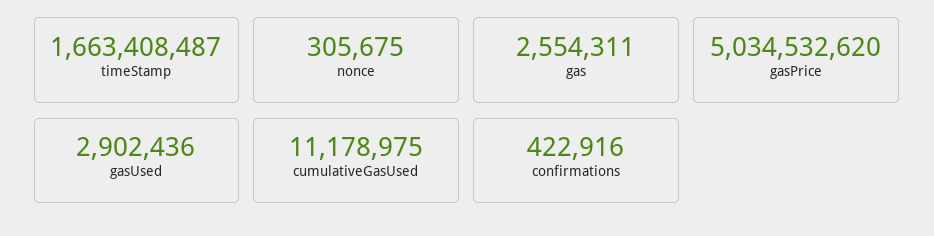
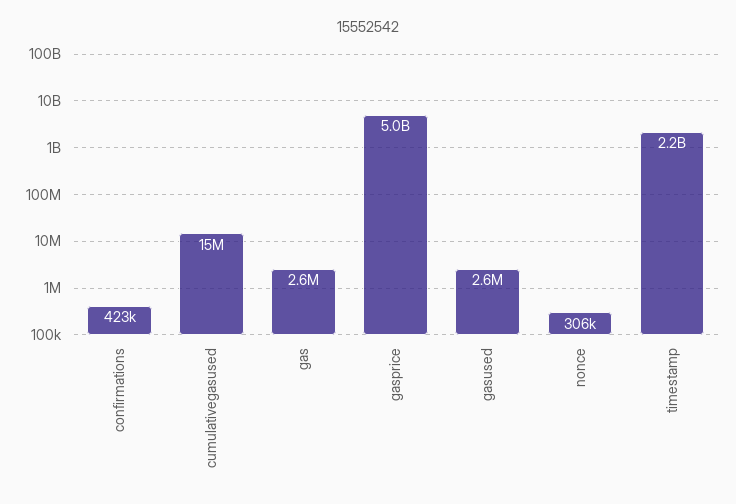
  {
-   "timeStamp": 1663408487,
+   "timeStamp": 2200000000,
    "nonce": 305675,
    "gas": 2554311,
    "gasPrice": 5034532620,
-   "gasUsed": 2902436,
+   "gasUsed": 2600000,
-   "cumulativeGasUsed": 11178975,
+   "cumulativeGasUsed": 15000000,
    "confirmations": 422916
  }

